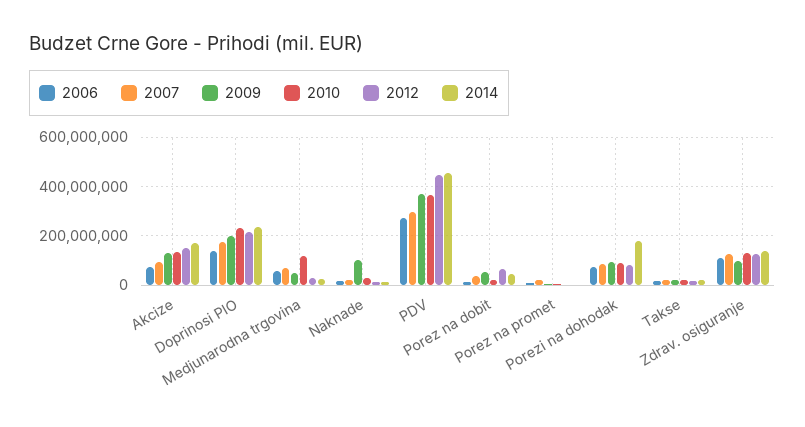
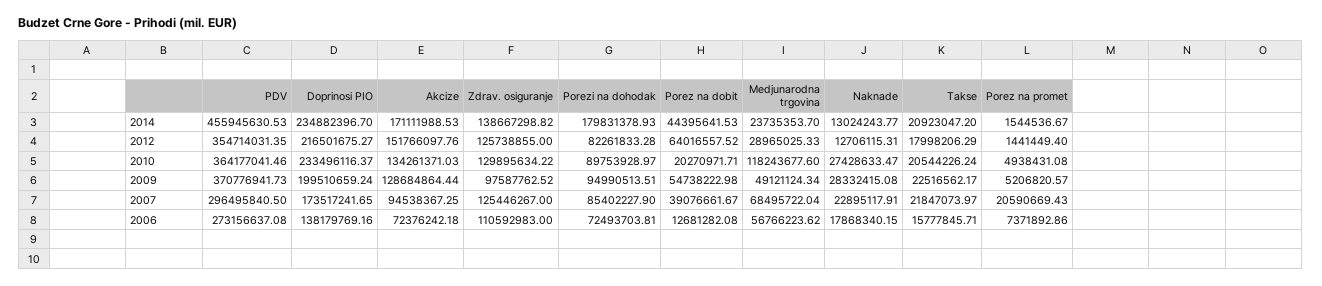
  {
    "2006": {
      "Akcize": 72376242.18,
      "Doprinosi PIO": 138179769.16,
      "Medjunarodna trgovina": 56766223.62,
      "Naknade": 17868340.15,
      "PDV": 273156637.08,
      "Porez na dobit": 12681282.08,
      "Porez na promet": 7371892.86,
      "Porezi na dohodak": 72493703.81,
      "Takse": 15777845.71,
      "Zdrav. osiguranje": 110592983
    },
    "2007": {
      "Akcize": 94538367.25,
      "Doprinosi PIO": 173517241.65,
      "Medjunarodna trgovina": 68495722.04,
      "Naknade": 22895117.91,
      "PDV": 296495840.5,
      "Porez na dobit": 39076661.67,
      "Porez na promet": 20590669.43,
      "Porezi na dohodak": 85402227.9,
      "Takse": 21847073.97,
      "Zdrav. osiguranje": 125446267
    },
    "2009": {
      "Akcize": 128684864.44,
      "Doprinosi PIO": 199510659.24,
      "Medjunarodna trgovina": 49121124.34,
-     "Naknade": 100000000,
+     "Naknade": 28332415.08,
      "PDV": 370776941.73,
      "Porez na dobit": 54738222.98,
      "Porez na promet": 5206820.57,
      "Porezi na dohodak": 94990513.51,
      "Takse": 22516562.17,
      "Zdrav. osiguranje": 97587762.52
    },
    "2010": {
      "Akcize": 134261371.03,
      "Doprinosi PIO": 233496116.37,
      "Medjunarodna trgovina": 118243677.6,
      "Naknade": 27428633.47,
      "PDV": 364177041.46,
      "Porez na dobit": 20270971.71,
      "Porez na promet": 4938431.08,
      "Porezi na dohodak": 89753928.97,
      "Takse": 20544226.24,
      "Zdrav. osiguranje": 129895634.22
    },
    "2012": {
      "Akcize": 151766097.76,
      "Doprinosi PIO": 216501675.27,
      "Medjunarodna trgovina": 28965025.33,
      "Naknade": 12706115.31,
-     "PDV": 450000000,
+     "PDV": 354714031.35,
      "Porez na dobit": 64016557.52,
      "Porez na promet": 1441449.4,
      "Porezi na dohodak": 82261833.28,
      "Takse": 17998206.29,
      "Zdrav. osiguranje": 125738855
    },
    "2014": {
      "Akcize": 171111988.53,
      "Doprinosi PIO": 234882396.7,
      "Medjunarodna trgovina": 23735353.7,
      "Naknade": 13024243.77,
      "PDV": 455945630.53,
      "Porez na dobit": 44395641.53,
      "Porez na promet": 1544536.67,
      "Porezi na dohodak": 179831378.93,
      "Takse": 20923047.2,
      "Zdrav. osiguranje": 138667298.82
    }
  }

